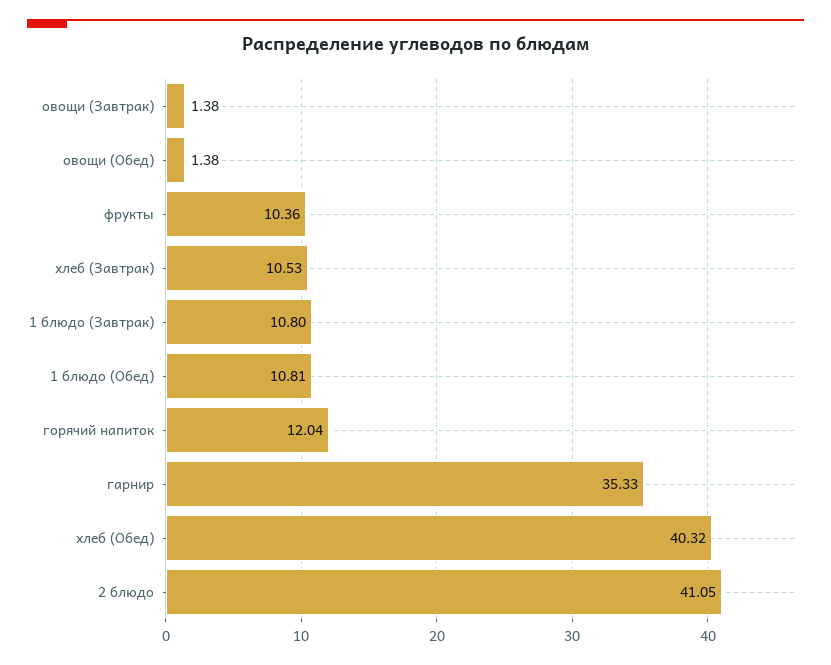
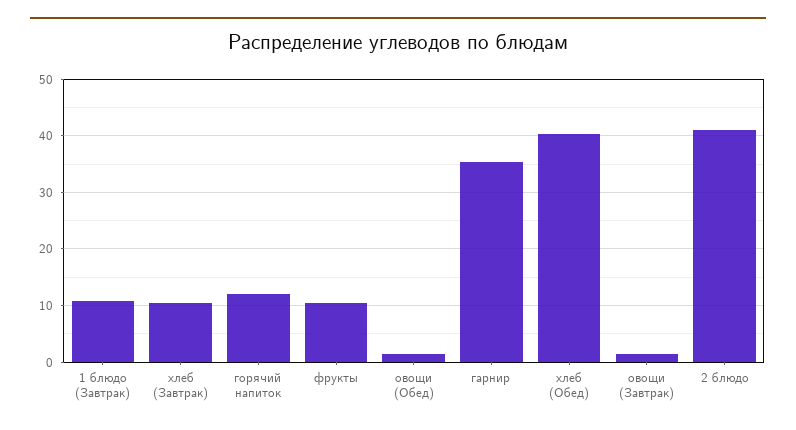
  {
    "овощи (Завтрак)": 1.38,
    "овощи (Обед)": 1.38,
    "фрукты": 10.36,
    "хлеб (Завтрак)": 10.53,
    "1 блюдо (Завтрак)": 10.8,
-   "1 блюдо (Обед)": 10.81,
    "горячий напиток": 12.04,
    "гарнир": 35.33,
    "хлеб (Обед)": 40.32,
    "2 блюдо": 41.05
  }

